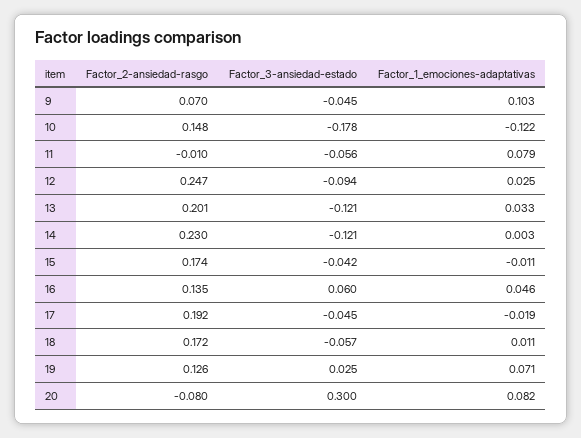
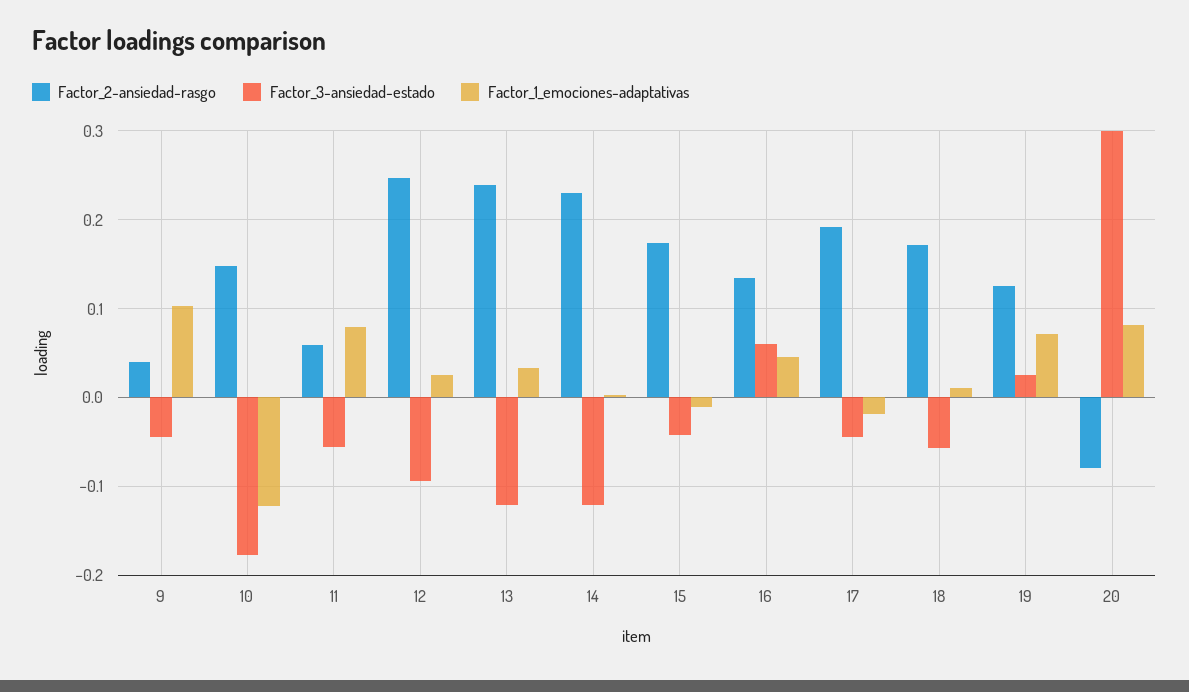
  {
    "Factor_2-ansiedad-rasgo": {
-     "9": 0.07,
+     "9": 0.04,
      "10": 0.148,
-     "11": -0.01,
+     "11": 0.06,
      "12": 0.247,
-     "13": 0.201,
+     "13": 0.24,
      "14": 0.23,
      "15": 0.174,
      "16": 0.135,
      "17": 0.192,
      "18": 0.172,
      "19": 0.126,
      "20": -0.08
    },
    "Factor_3-ansiedad-estado": {
      "9": -0.045,
      "10": -0.178,
      "11": -0.056,
      "12": -0.094,
      "13": -0.121,
      "14": -0.121,
      "15": -0.042,
      "16": 0.06,
      "17": -0.045,
      "18": -0.057,
      "19": 0.025,
      "20": 0.3
    },
    "Factor_1_emociones-adaptativas": {
      "9": 0.103,
      "10": -0.122,
      "11": 0.079,
      "12": 0.025,
      "13": 0.033,
      "14": 0.003,
      "15": -0.011,
      "16": 0.046,
      "17": -0.019,
      "18": 0.011,
      "19": 0.071,
      "20": 0.082
    }
  }

